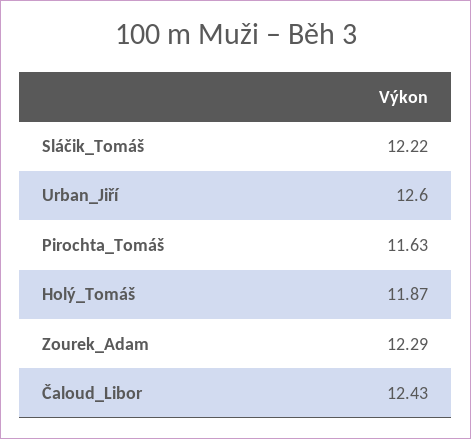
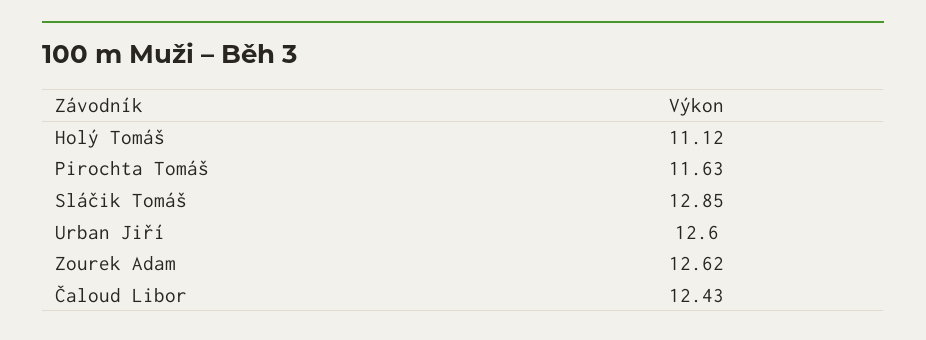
  {
-   "Sláčik_Tomáš": 12.22,
+   "Sláčik_Tomáš": 12.85,
    "Urban_Jiří": 12.6,
    "Pirochta_Tomáš": 11.63,
-   "Holý_Tomáš": 11.87,
+   "Holý_Tomáš": 11.12,
-   "Zourek_Adam": 12.29,
+   "Zourek_Adam": 12.62,
    "Čaloud_Libor": 12.43
  }

